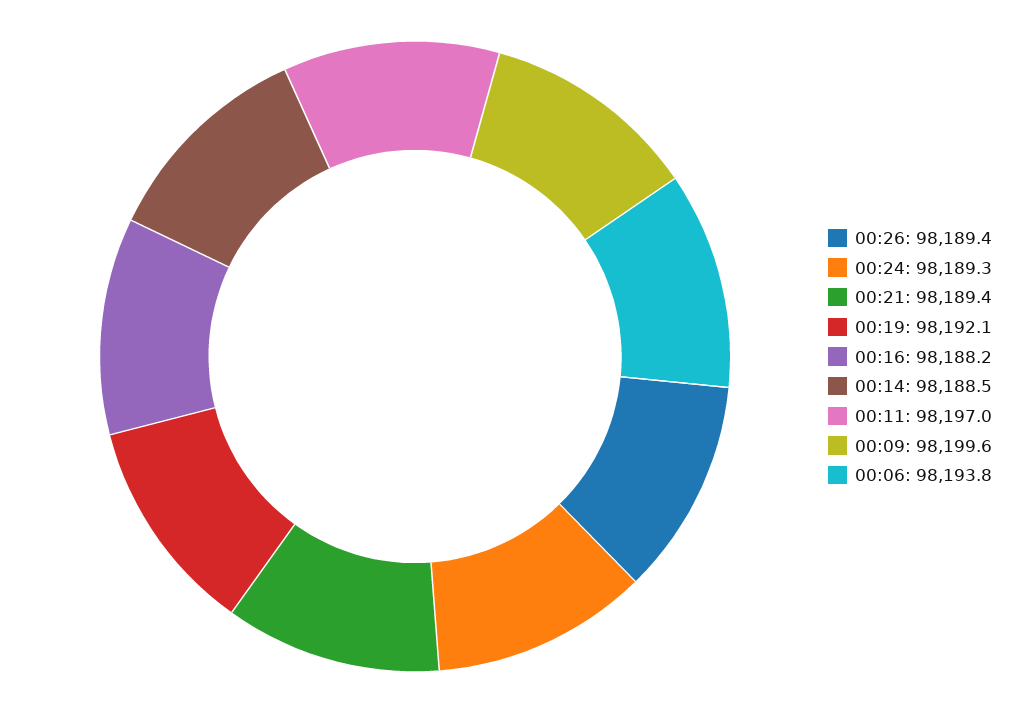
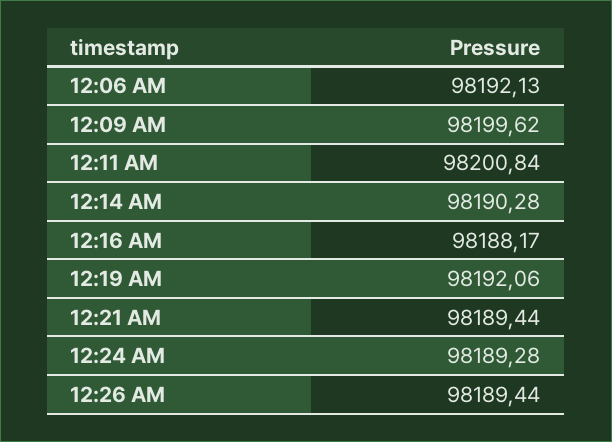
  {
    "00:26": 98189.44,
    "00:24": 98189.28,
    "00:21": 98189.44,
    "00:19": 98192.06,
    "00:16": 98188.17,
-   "00:14": 98188.5,
+   "00:14": 98190.28,
-   "00:11": 98197,
+   "00:11": 98200.84,
    "00:09": 98199.62,
-   "00:06": 98193.8
+   "00:06": 98192.13
  }

